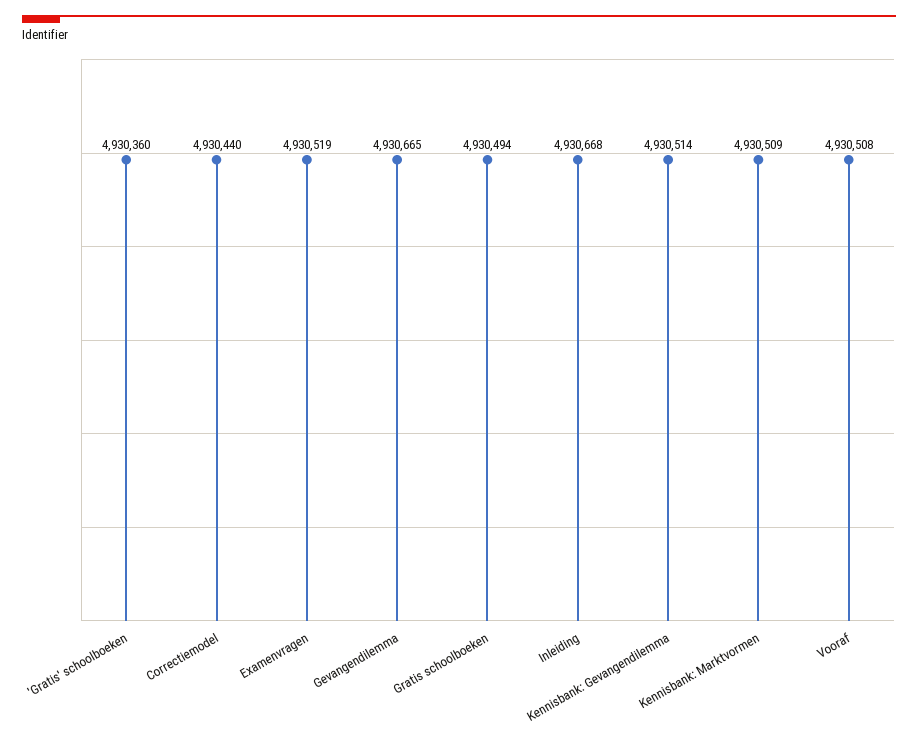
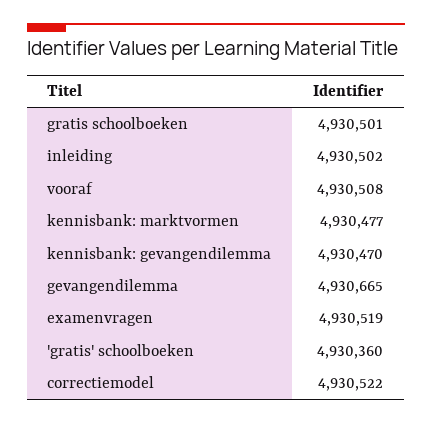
  {
    "'Gratis' schoolboeken": 4930360,
-   "Correctiemodel": 4930440,
+   "Correctiemodel": 4930522,
    "Examenvragen": 4930519,
    "Gevangendilemma": 4930665,
-   "Gratis schoolboeken": 4930494,
+   "Gratis schoolboeken": 4930501,
-   "Inleiding": 4930668,
+   "Inleiding": 4930502,
-   "Kennisbank: Gevangendilemma": 4930514,
+   "Kennisbank: Gevangendilemma": 4930470,
-   "Kennisbank: Marktvormen": 4930509,
+   "Kennisbank: Marktvormen": 4930477,
    "Vooraf": 4930508
  }

